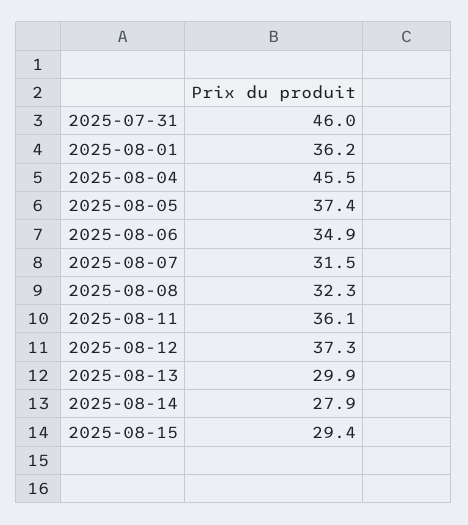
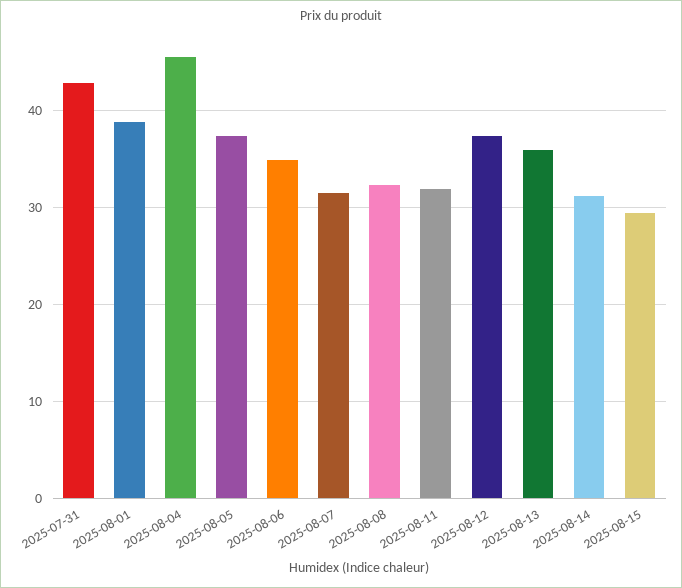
  {
-   "2025-07-31": 46,
+   "2025-07-31": 43,
-   "2025-08-01": 36.2,
+   "2025-08-01": 39,
    "2025-08-04": 45.5,
    "2025-08-05": 37.4,
    "2025-08-06": 34.9,
    "2025-08-07": 31.5,
    "2025-08-08": 32.3,
-   "2025-08-11": 36.1,
+   "2025-08-11": 32,
    "2025-08-12": 37.3,
-   "2025-08-13": 29.9,
+   "2025-08-13": 36,
-   "2025-08-14": 27.9,
+   "2025-08-14": 31,
    "2025-08-15": 29.4
  }

